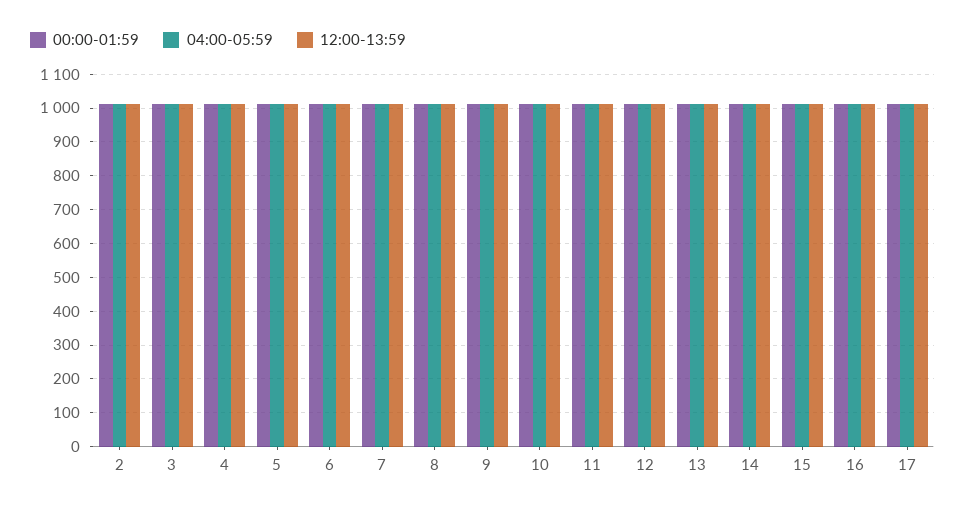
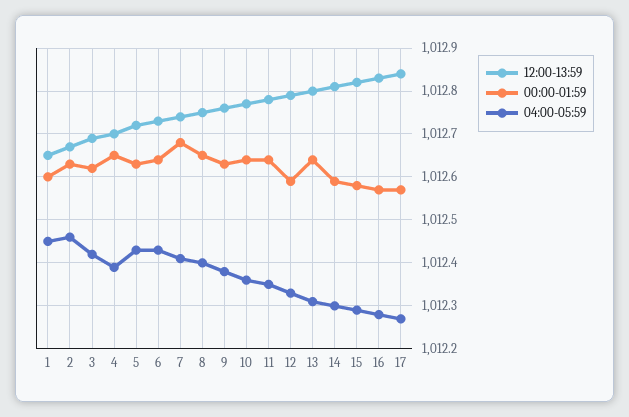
  {
    "00:00-01:59": {
      "2": 1012.65,
      "3": 1012.6,
      "4": 1012.65,
      "5": 1012.65,
      "6": 1012.65,
      "7": 1012.7,
      "8": 1012.65,
      "9": 1012.65,
      "10": 1012.65,
      "11": 1012.65,
      "12": 1012.6,
      "13": 1012.65,
      "14": 1012.6,
      "15": 1012.6,
      "16": 1012.55,
-     "17": 1012.55
+     "17": 1012.55,
+     "1": 1012.6
    },
    "04:00-05:59": {
      "2": 1012.45,
      "3": 1012.4,
      "4": 1012.4,
      "5": 1012.45,
      "6": 1012.45,
      "7": 1012.4,
      "8": 1012.4,
      "9": 1012.4,
      "10": 1012.35,
      "11": 1012.35,
      "12": 1012.35,
      "13": 1012.3,
      "14": 1012.3,
      "15": 1012.3,
      "16": 1012.3,
-     "17": 1012.25
+     "17": 1012.25,
+     "1": 1012.45
    },
    "12:00-13:59": {
      "2": 1012.65,
      "3": 1012.7,
      "4": 1012.7,
      "5": 1012.7,
      "6": 1012.75,
      "7": 1012.75,
      "8": 1012.75,
      "9": 1012.75,
      "10": 1012.75,
      "11": 1012.8,
      "12": 1012.8,
      "13": 1012.8,
      "14": 1012.8,
      "15": 1012.8,
      "16": 1012.85,
-     "17": 1012.85
+     "17": 1012.85,
+     "1": 1012.65
    }
  }

